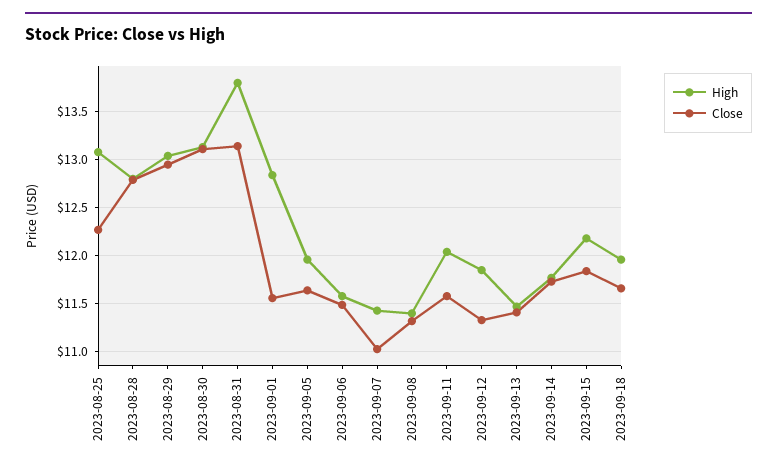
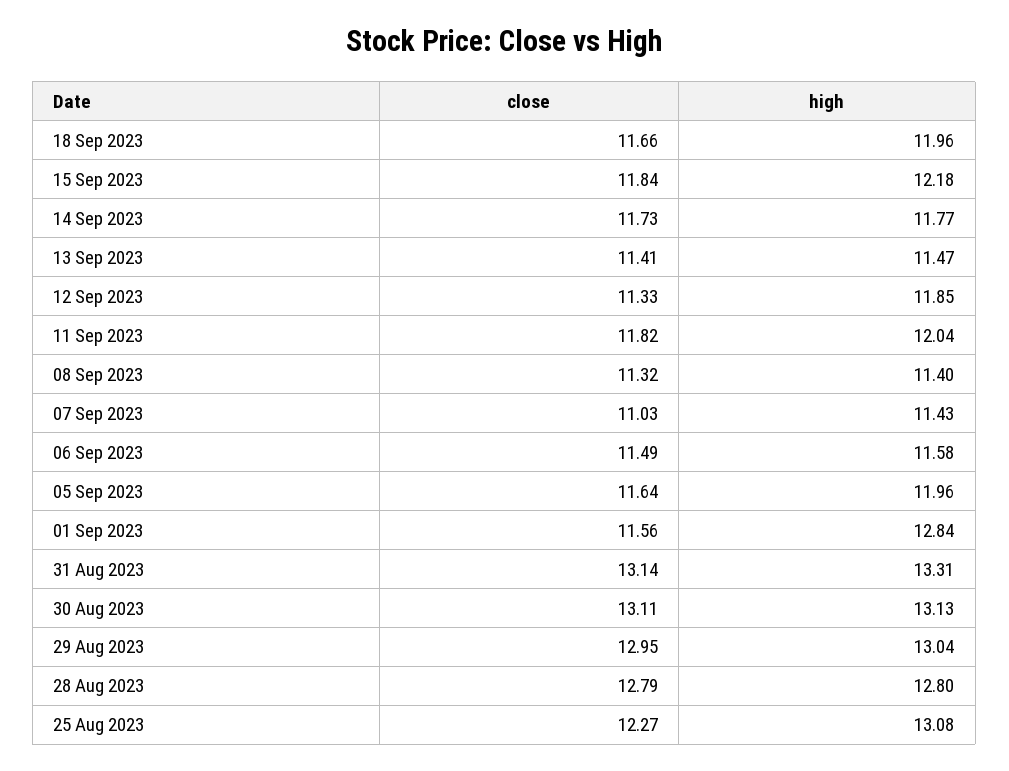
  {
    "High": {
      "2023-08-25": 13.08,
      "2023-08-28": 12.8,
      "2023-08-29": 13.04,
      "2023-08-30": 13.13,
-     "2023-08-31": 13.8,
+     "2023-08-31": 13.31,
      "2023-09-01": 12.84,
      "2023-09-05": 11.96,
      "2023-09-06": 11.58,
      "2023-09-07": 11.43,
      "2023-09-08": 11.4,
      "2023-09-11": 12.04,
      "2023-09-12": 11.85,
      "2023-09-13": 11.47,
      "2023-09-14": 11.77,
      "2023-09-15": 12.18,
      "2023-09-18": 11.96
    },
    "Close": {
      "2023-08-25": 12.27,
      "2023-08-28": 12.79,
      "2023-08-29": 12.95,
      "2023-08-30": 13.11,
      "2023-08-31": 13.14,
      "2023-09-01": 11.56,
      "2023-09-05": 11.64,
      "2023-09-06": 11.49,
      "2023-09-07": 11.03,
      "2023-09-08": 11.32,
-     "2023-09-11": 11.6,
+     "2023-09-11": 11.82,
      "2023-09-12": 11.33,
      "2023-09-13": 11.41,
      "2023-09-14": 11.73,
      "2023-09-15": 11.84,
      "2023-09-18": 11.66
    }
  }

